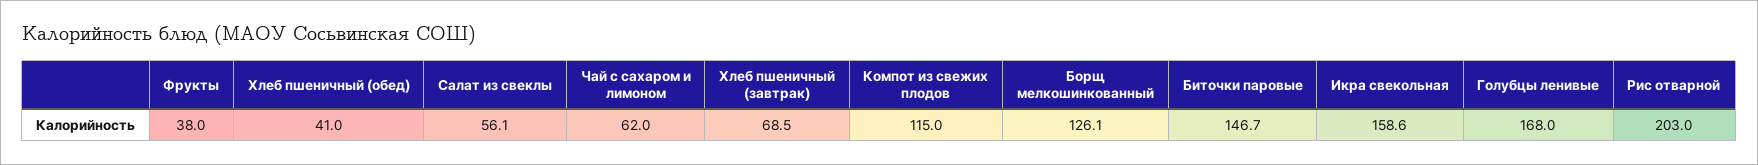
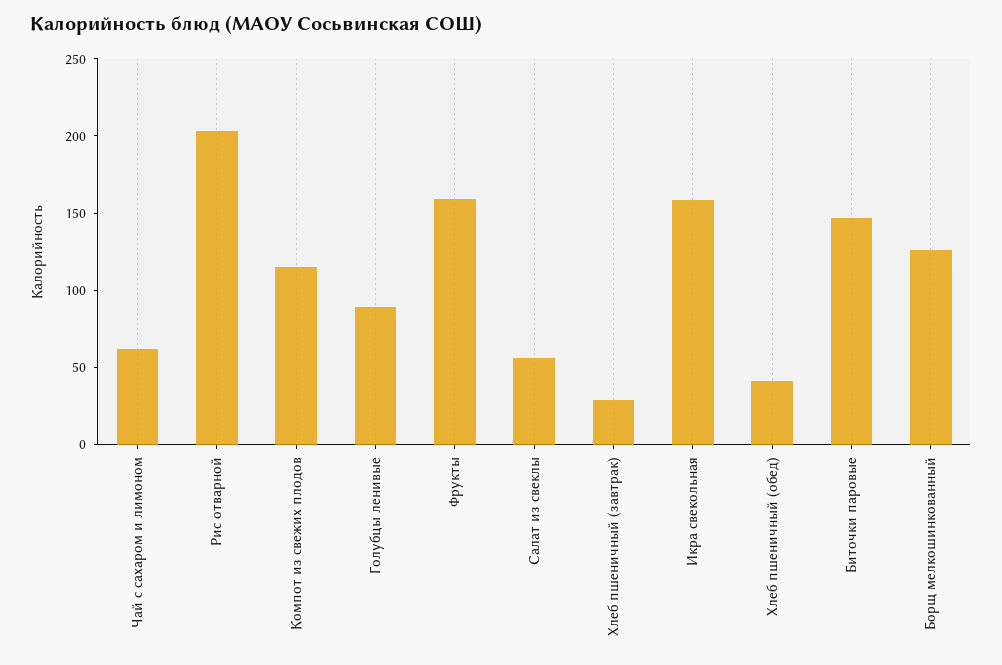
  {
-   "Фрукты": 38,
+   "Фрукты": 160,
    "Хлеб пшеничный (обед)": 41,
    "Салат из свеклы": 56.1,
    "Чай с сахаром и лимоном": 62,
-   "Хлеб пшеничный (завтрак)": 68.5,
+   "Хлеб пшеничный (завтрак)": 30,
    "Компот из свежих плодов": 115,
    "Борщ мелкошинкованный": 126.1,
    "Биточки паровые": 146.7,
    "Икра свекольная": 158.6,
-   "Голубцы ленивые": 168,
+   "Голубцы ленивые": 90,
    "Рис отварной": 203
  }

